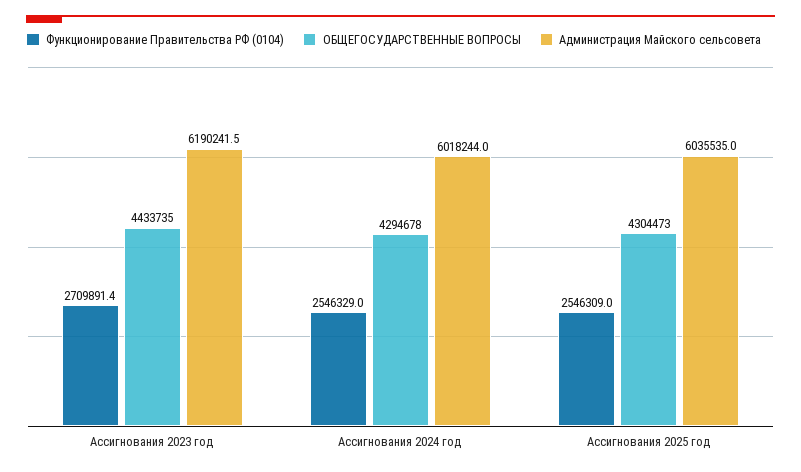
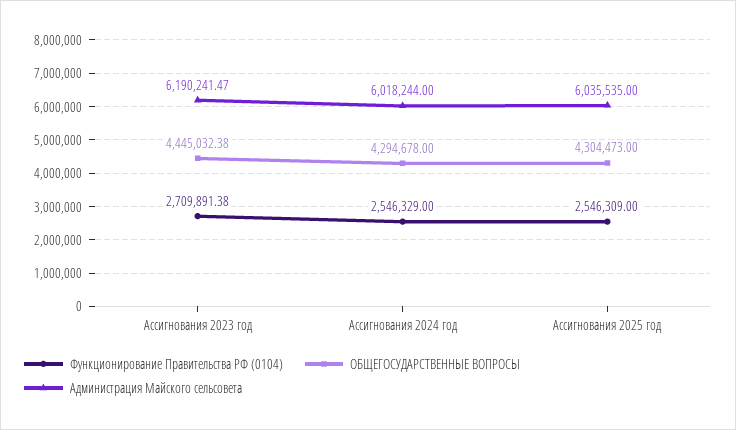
  {
    "Функционирование Правительства РФ (0104)": {
      "Ассигнования 2023 год": 2709891.38,
      "Ассигнования 2024 год": 2546329,
      "Ассигнования 2025 год": 2546309
    },
    "ОБЩЕГОСУДАРСТВЕННЫЕ ВОПРОСЫ": {
-     "Ассигнования 2023 год": 4433735,
+     "Ассигнования 2023 год": 4445032.38,
      "Ассигнования 2024 год": 4294678,
      "Ассигнования 2025 год": 4304473
    },
    "Администрация Майского сельсовета": {
      "Ассигнования 2023 год": 6190241.47,
      "Ассигнования 2024 год": 6018244,
      "Ассигнования 2025 год": 6035535
    }
  }

